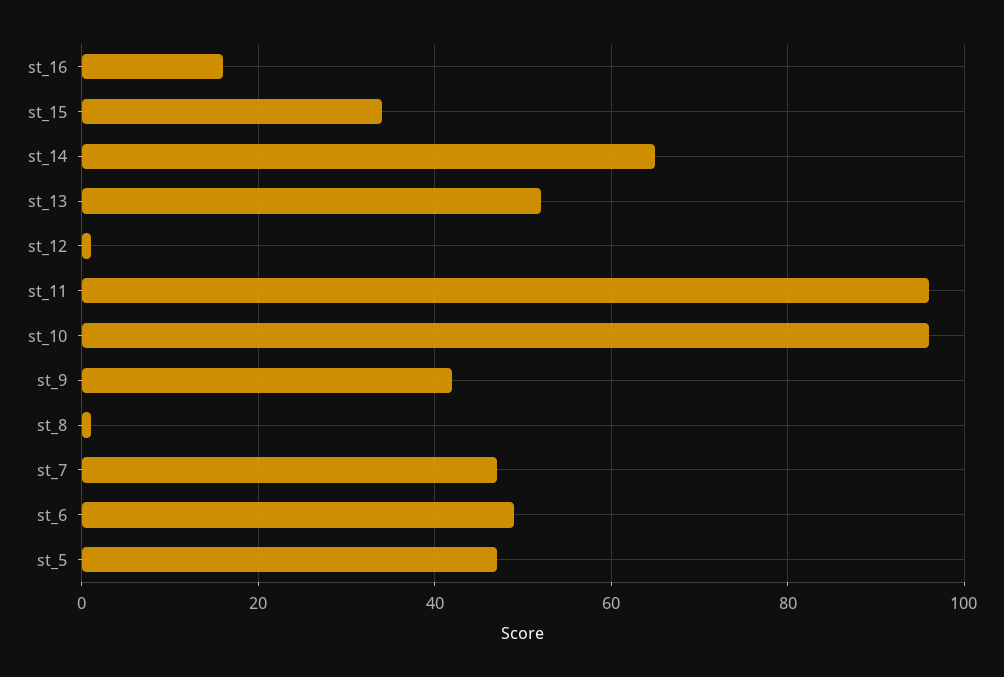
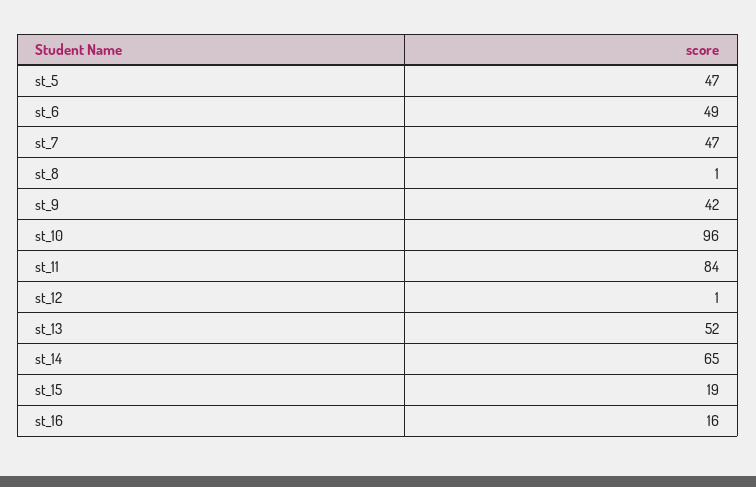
  {
    "st_16": 16,
-   "st_15": 35,
+   "st_15": 19,
    "st_14": 65,
    "st_13": 52,
    "st_12": 1,
-   "st_11": 95,
+   "st_11": 84,
    "st_10": 96,
    "st_9": 42,
    "st_8": 1,
    "st_7": 47,
    "st_6": 49,
    "st_5": 47
  }

